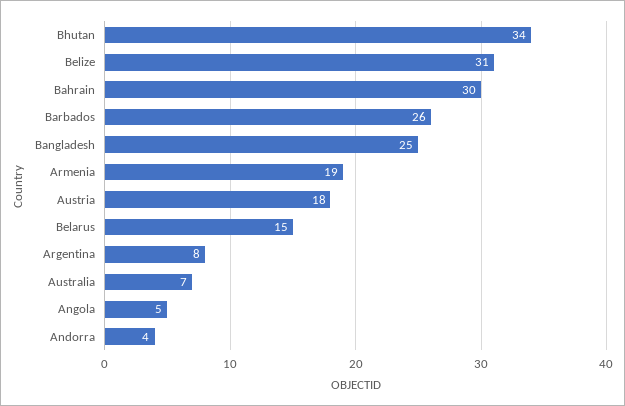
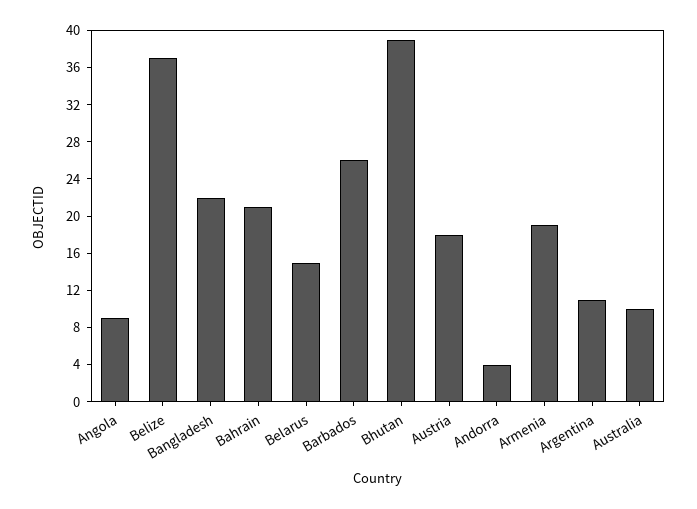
  {
-   "Bhutan": 34,
+   "Bhutan": 39,
-   "Belize": 31,
+   "Belize": 37,
-   "Bahrain": 30,
+   "Bahrain": 21,
    "Barbados": 26,
-   "Bangladesh": 25,
+   "Bangladesh": 22,
    "Armenia": 19,
    "Austria": 18,
    "Belarus": 15,
-   "Argentina": 8,
+   "Argentina": 11,
-   "Australia": 7,
+   "Australia": 10,
-   "Angola": 5,
+   "Angola": 9,
    "Andorra": 4
  }

